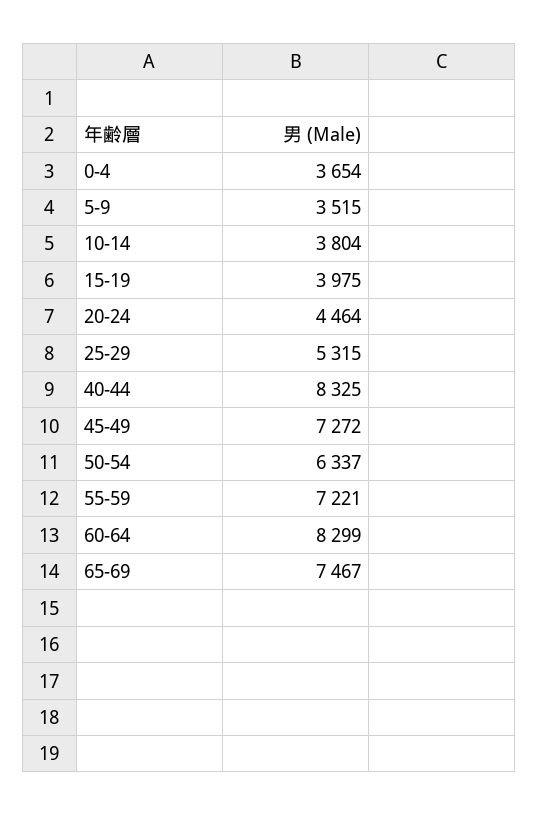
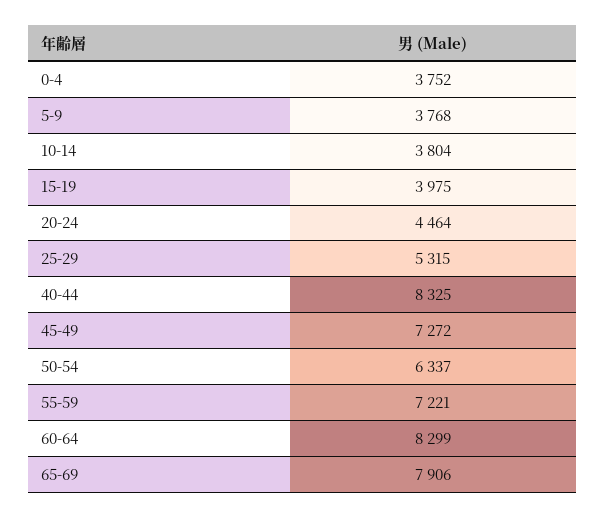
  {
-   "0-4": 3654,
+   "0-4": 3752,
-   "5-9": 3515,
+   "5-9": 3768,
    "10-14": 3804,
    "15-19": 3975,
    "20-24": 4464,
    "25-29": 5315,
    "40-44": 8325,
    "45-49": 7272,
    "50-54": 6337,
    "55-59": 7221,
    "60-64": 8299,
-   "65-69": 7467
+   "65-69": 7906
  }

